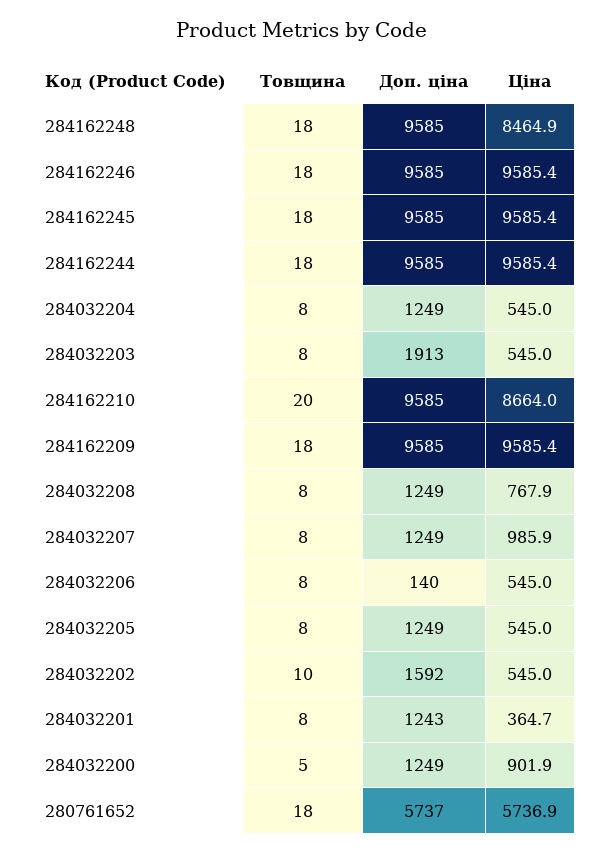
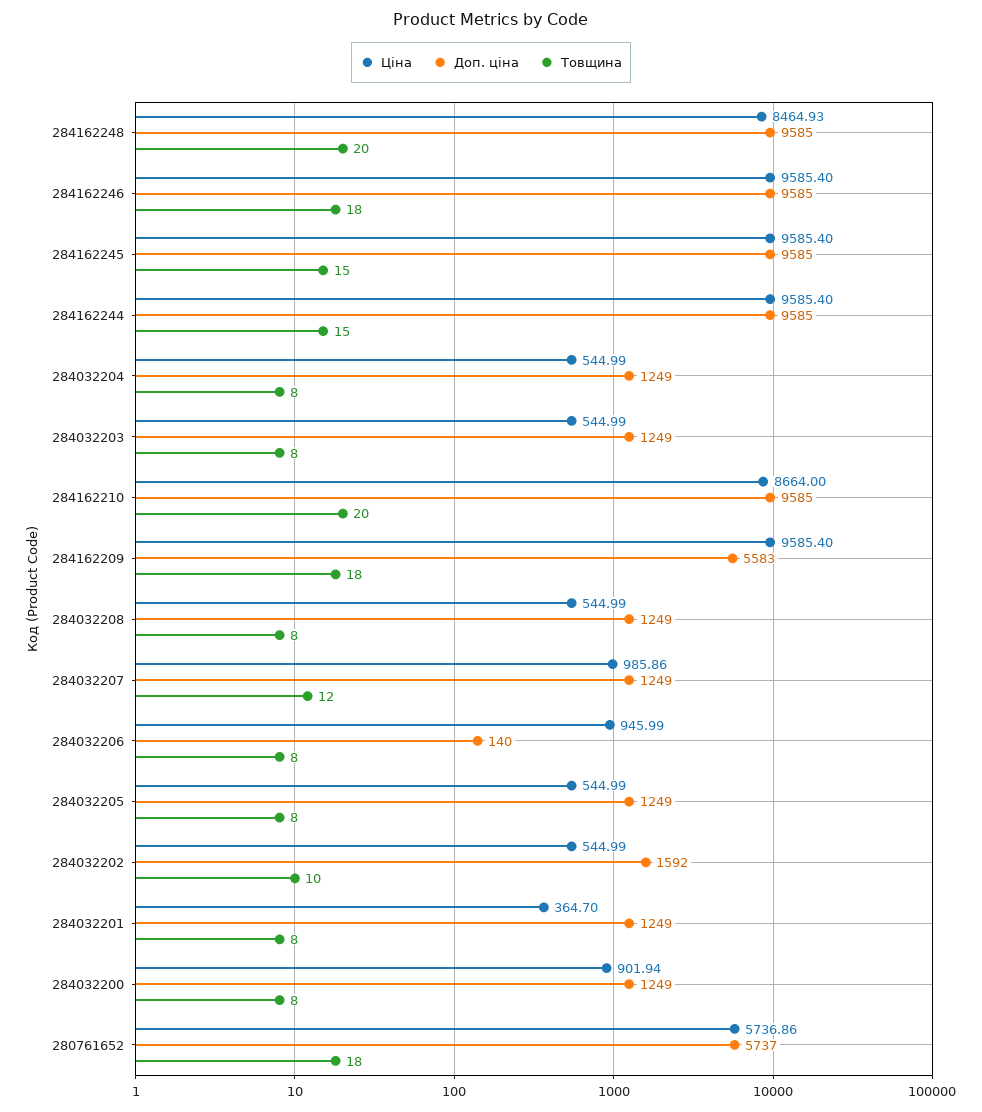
  {
    "Товщина": {
-     "284162248": 18,
+     "284162248": 20,
      "284162246": 18,
-     "284162245": 18,
+     "284162245": 15,
-     "284162244": 18,
+     "284162244": 15,
      "284032204": 8,
      "284032203": 8,
      "284162210": 20,
      "284162209": 18,
      "284032208": 8,
-     "284032207": 8,
+     "284032207": 12,
      "284032206": 8,
      "284032205": 8,
      "284032202": 10,
      "284032201": 8,
-     "284032200": 5,
+     "284032200": 8,
      "280761652": 18
    },
    "Доп. ціна": {
      "284162248": 9585,
      "284162246": 9585,
      "284162245": 9585,
      "284162244": 9585,
      "284032204": 1249,
-     "284032203": 1913,
+     "284032203": 1249,
      "284162210": 9585,
-     "284162209": 9585,
+     "284162209": 5583,
      "284032208": 1249,
      "284032207": 1249,
      "284032206": 140,
      "284032205": 1249,
      "284032202": 1592,
-     "284032201": 1243,
+     "284032201": 1249,
      "284032200": 1249,
      "280761652": 5737
    },
    "Ціна": {
      "284162248": 8464.93,
      "284162246": 9585.4,
      "284162245": 9585.4,
      "284162244": 9585.4,
      "284032204": 544.99,
      "284032203": 544.99,
      "284162210": 8664,
      "284162209": 9585.4,
-     "284032208": 767.9,
+     "284032208": 544.99,
      "284032207": 985.86,
-     "284032206": 545,
+     "284032206": 945.99,
      "284032205": 544.99,
      "284032202": 544.99,
      "284032201": 364.7,
      "284032200": 901.94,
      "280761652": 5736.86
    }
  }

